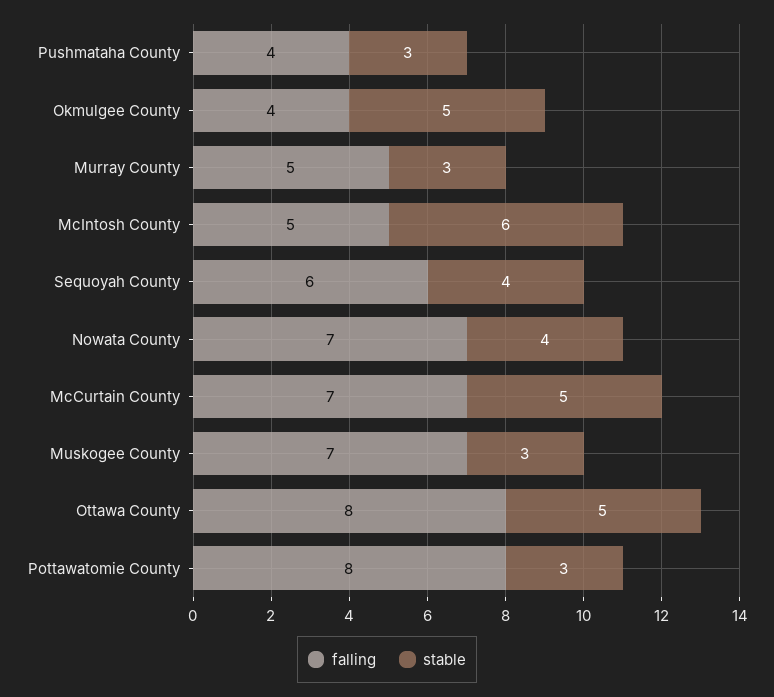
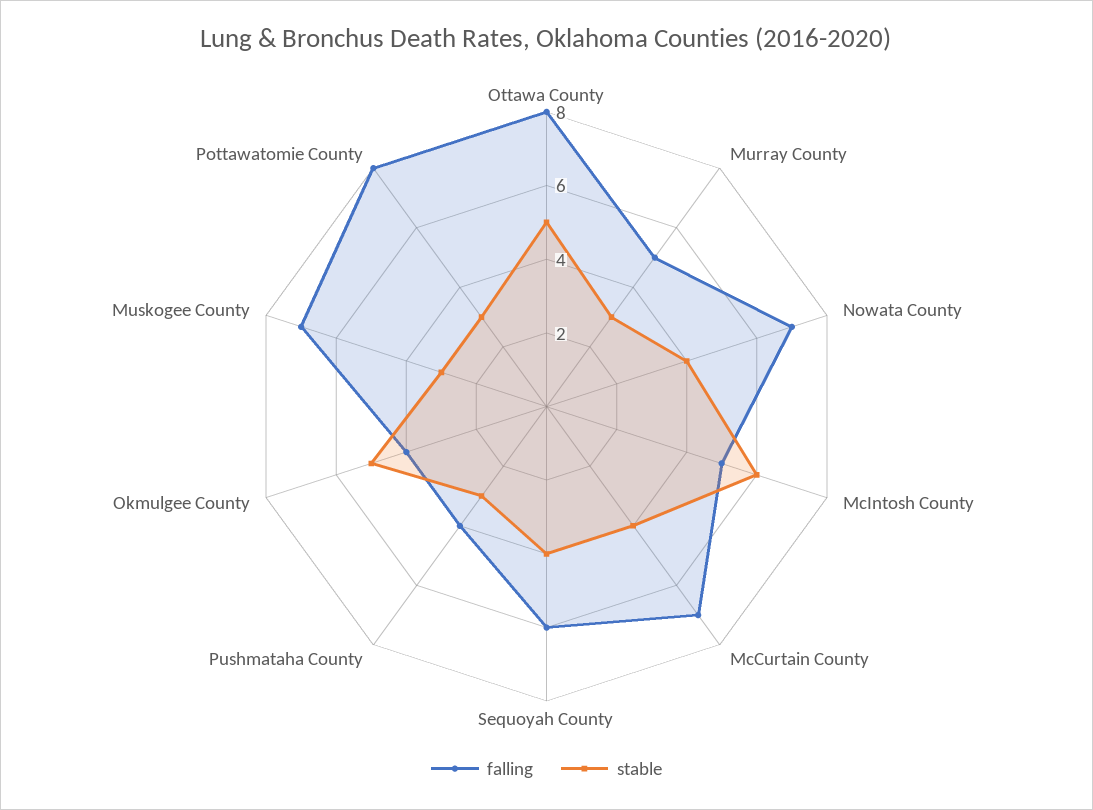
  {
    "falling": {
      "Pushmataha County": 4,
      "Okmulgee County": 4,
      "Murray County": 5,
      "McIntosh County": 5,
      "Sequoyah County": 6,
      "Nowata County": 7,
      "McCurtain County": 7,
      "Muskogee County": 7,
      "Ottawa County": 8,
      "Pottawatomie County": 8
    },
    "stable": {
      "Pushmataha County": 3,
      "Okmulgee County": 5,
      "Murray County": 3,
      "McIntosh County": 6,
      "Sequoyah County": 4,
      "Nowata County": 4,
-     "McCurtain County": 5,
+     "McCurtain County": 4,
      "Muskogee County": 3,
      "Ottawa County": 5,
      "Pottawatomie County": 3
    }
  }

